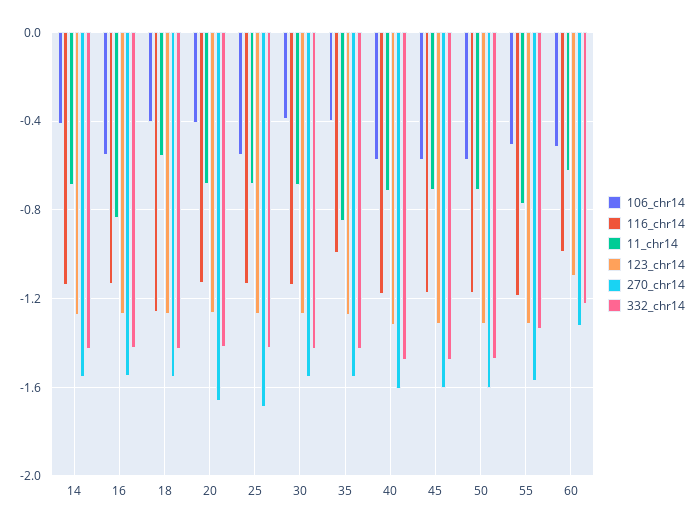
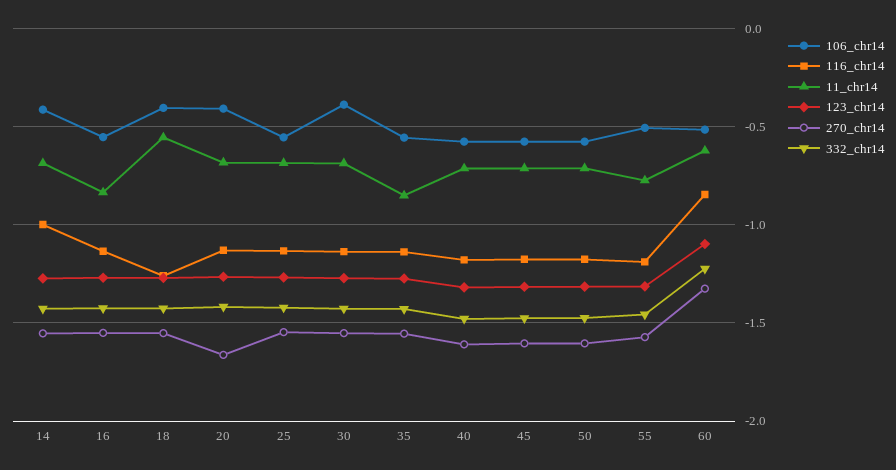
  {
    "106_chr14": {
      "14": -0.4,
      "16": -0.55,
      "18": -0.4,
      "20": -0.4,
      "25": -0.55,
      "30": -0.4,
-     "35": -0.4,
+     "35": -0.55,
      "40": -0.6,
      "45": -0.6,
      "50": -0.6,
      "55": -0.5,
      "60": -0.5
    },
    "116_chr14": {
-     "14": -1.15,
+     "14": -1,
      "16": -1.15,
      "18": -1.25,
      "20": -1.15,
      "25": -1.15,
      "30": -1.15,
-     "35": -1,
+     "35": -1.15,
      "40": -1.2,
      "45": -1.2,
      "50": -1.2,
      "55": -1.2,
-     "60": -1
+     "60": -0.85
    },
    "11_chr14": {
      "14": -0.7,
      "16": -0.85,
      "18": -0.55,
      "20": -0.7,
      "25": -0.7,
      "30": -0.7,
      "35": -0.85,
      "40": -0.7,
      "45": -0.7,
      "50": -0.7,
      "55": -0.75,
      "60": -0.6
    },
    "123_chr14": {
      "14": -1.25,
      "16": -1.25,
      "18": -1.25,
      "20": -1.25,
      "25": -1.25,
      "30": -1.25,
      "35": -1.25,
      "40": -1.3,
      "45": -1.3,
      "50": -1.3,
      "55": -1.3,
      "60": -1.1
    },
    "270_chr14": {
      "14": -1.55,
      "16": -1.55,
      "18": -1.55,
      "20": -1.65,
-     "25": -1.7,
+     "25": -1.55,
      "30": -1.55,
      "35": -1.55,
      "40": -1.6,
      "45": -1.6,
      "50": -1.6,
      "55": -1.55,
      "60": -1.35
    },
    "332_chr14": {
      "14": -1.45,
      "16": -1.45,
      "18": -1.45,
      "20": -1.4,
      "25": -1.4,
      "30": -1.45,
      "35": -1.45,
      "40": -1.5,
      "45": -1.5,
      "50": -1.5,
-     "55": -1.35,
+     "55": -1.45,
      "60": -1.2
    }
  }

